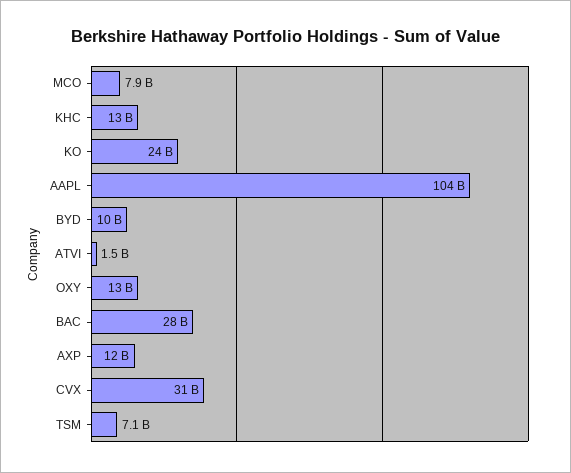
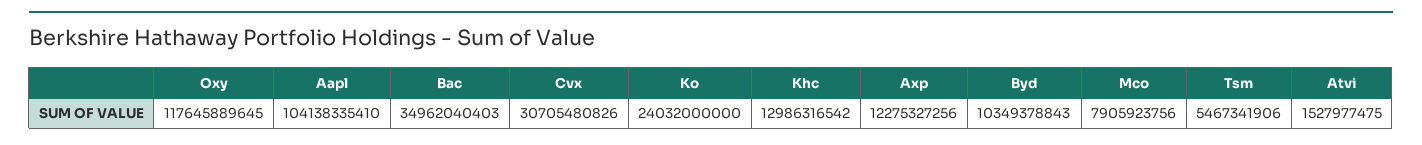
  {
    "MCO": 7905923756,
    "KHC": 12986316542,
    "KO": 24032000000,
    "AAPL": 104138335410,
    "BYD": 10349378843,
    "ATVI": 1527977475,
-   "OXY": 13000000000,
+   "OXY": 117645889645,
-   "BAC": 28000000000,
+   "BAC": 34962040403,
    "AXP": 12275327256,
    "CVX": 30705480826,
-   "TSM": 7100000000
+   "TSM": 5467341906
  }

